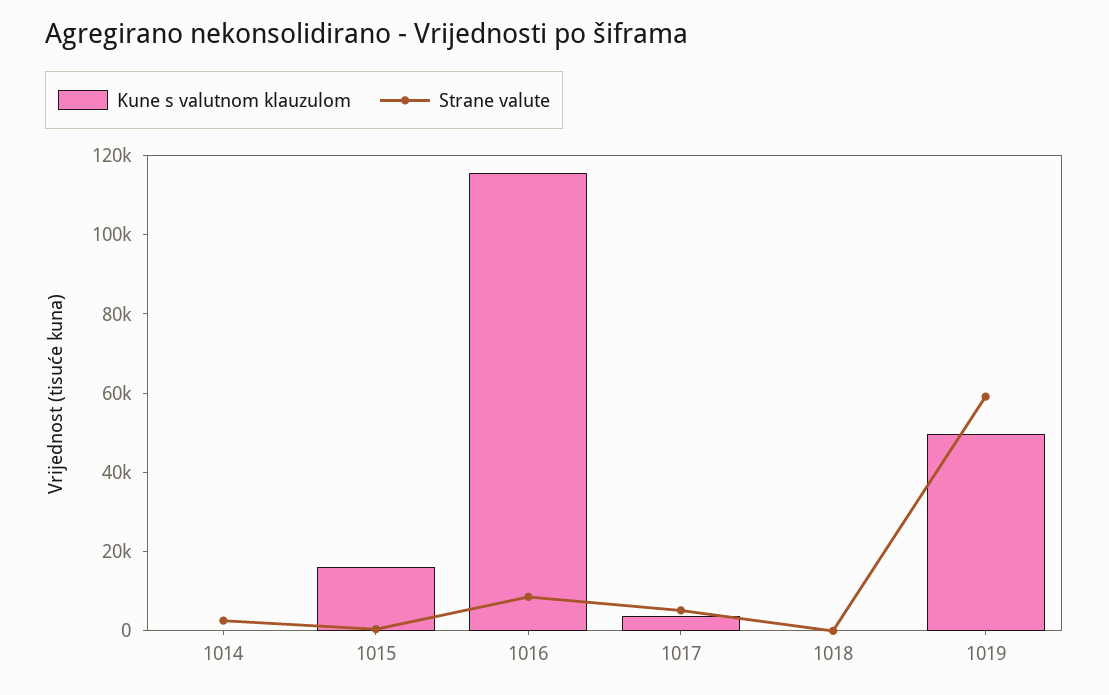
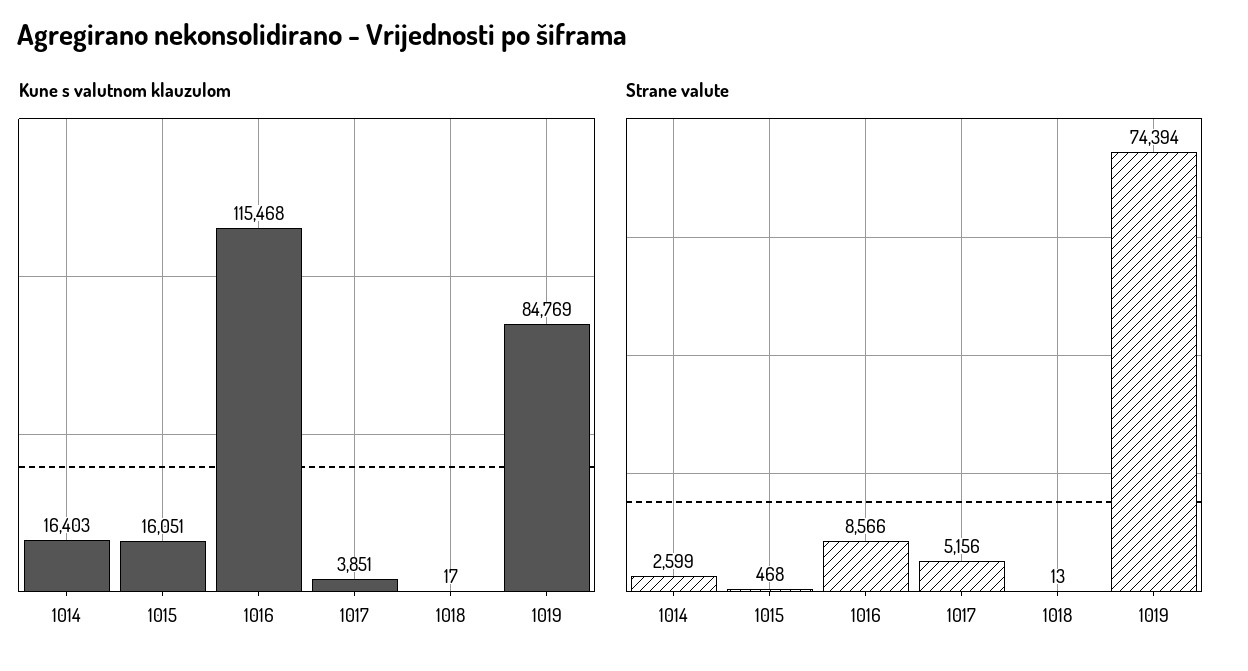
  {
    "Kune s valutnom klauzulom": {
-     "1014": 0,
+     "1014": 16403,
      "1015": 16051,
      "1016": 115468,
      "1017": 3851,
      "1018": 17,
-     "1019": 50000
+     "1019": 84769
    },
    "Strane valute": {
      "1014": 2599,
      "1015": 468,
      "1016": 8566,
      "1017": 5156,
      "1018": 13,
-     "1019": 60000
+     "1019": 74394
    }
  }

